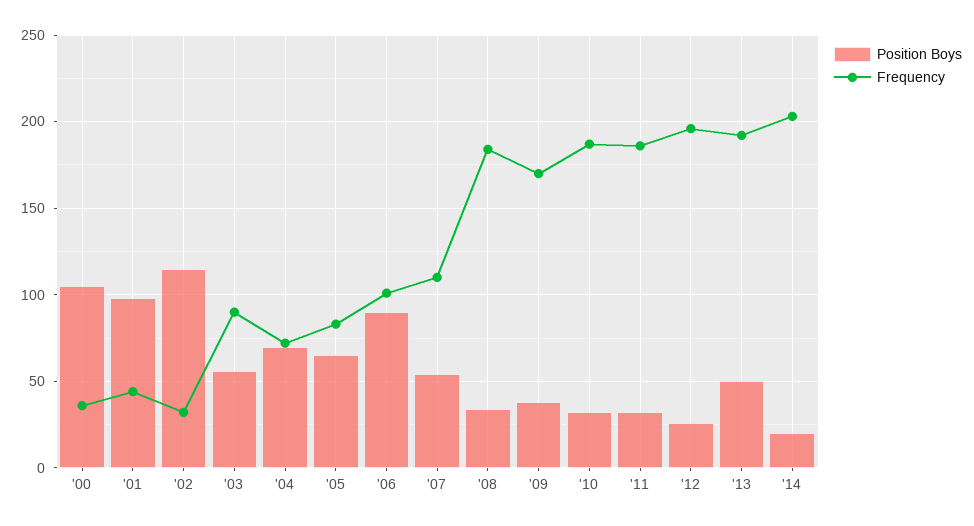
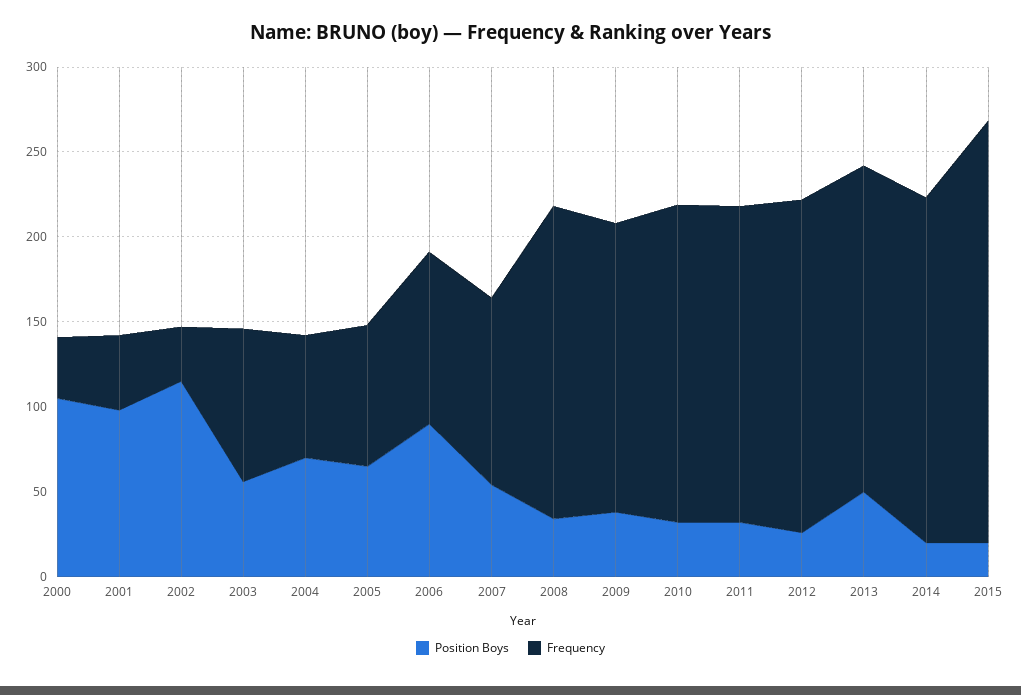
  {
    "Position Boys": {
      "'00": 105,
      "'01": 100,
      "'02": 115,
      "'03": 55,
      "'04": 70,
      "'05": 65,
      "'06": 90,
      "'07": 55,
      "'08": 35,
      "'09": 40,
      "'10": 30,
      "'11": 30,
      "'12": 25,
      "'13": 50,
-     "'14": 20
+     "'14": 20,
+     "2015": 20
    },
    "Frequency": {
      "'00": 35,
      "'01": 45,
      "'02": 30,
      "'03": 90,
      "'04": 70,
      "'05": 85,
      "'06": 100,
      "'07": 110,
      "'08": 185,
      "'09": 170,
      "'10": 185,
      "'11": 185,
      "'12": 195,
      "'13": 190,
-     "'14": 205
+     "'14": 205,
+     "2015": 250
    }
  }

